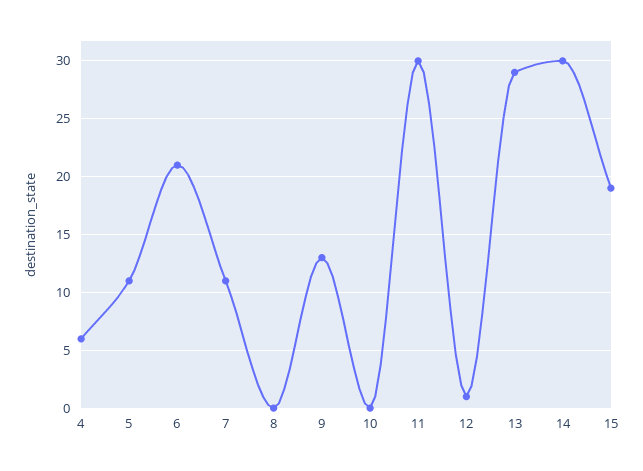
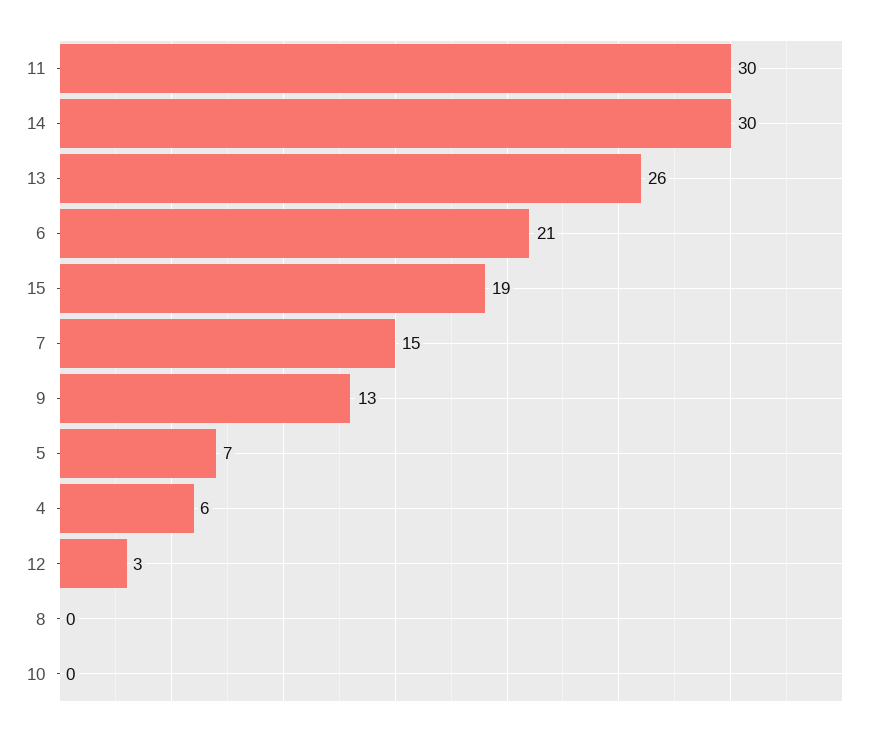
  {
    "4": 6,
-   "5": 11,
+   "5": 7,
    "6": 21,
-   "7": 11,
+   "7": 15,
    "8": 0,
    "9": 13,
    "10": 0,
    "11": 30,
-   "12": 1,
+   "12": 3,
-   "13": 29,
+   "13": 26,
    "14": 30,
    "15": 19
  }

